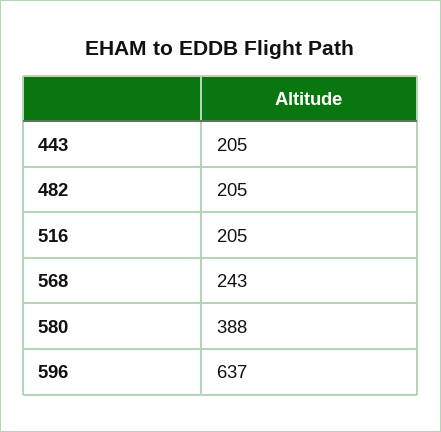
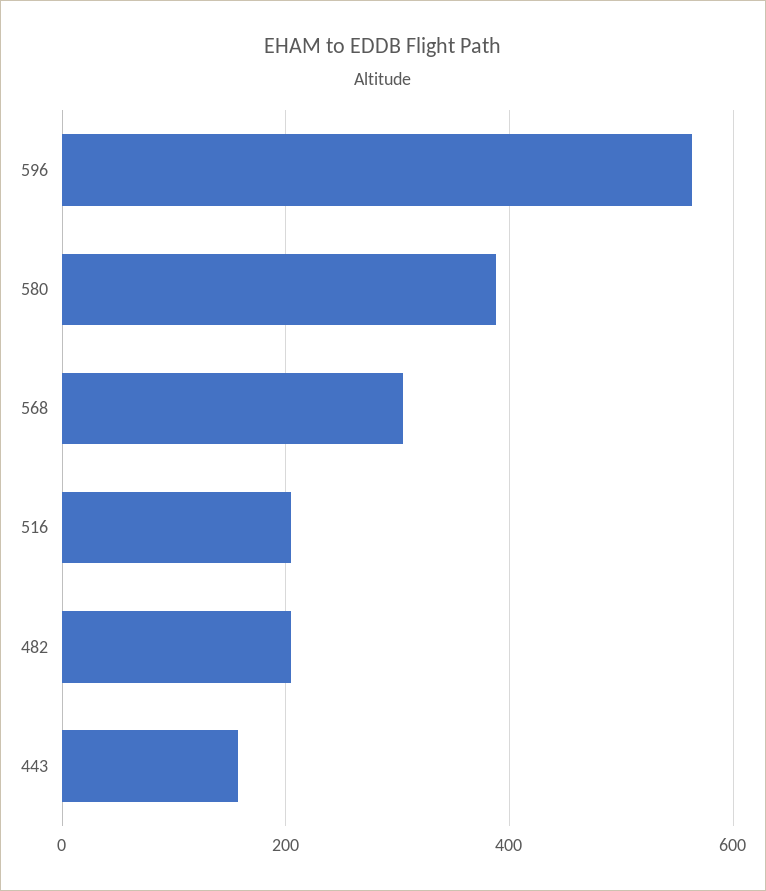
  {
-   "443": 205,
+   "443": 160,
    "482": 205,
    "516": 205,
-   "568": 243,
+   "568": 300,
    "580": 388,
-   "596": 637
+   "596": 560
  }

